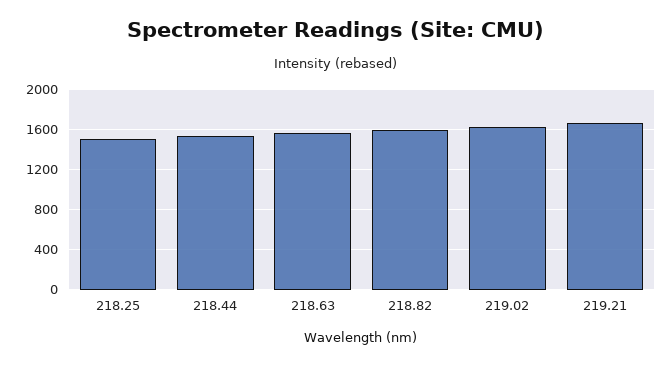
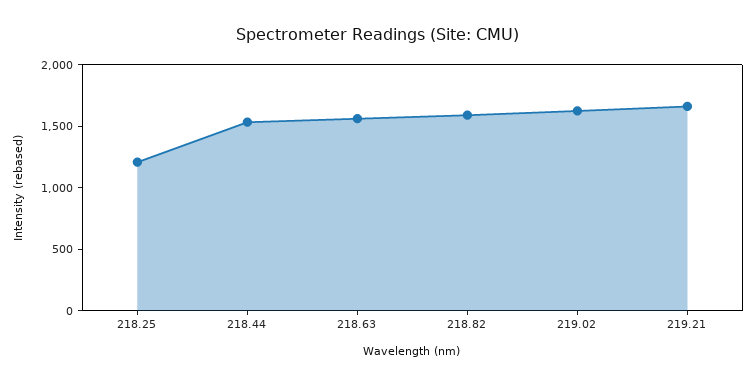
  {
-   "218.25": 1500,
+   "218.25": 1200,
    "218.44": 1500,
    "218.63": 1600,
    "218.82": 1600,
    "219.02": 1600,
    "219.21": 1700
  }

